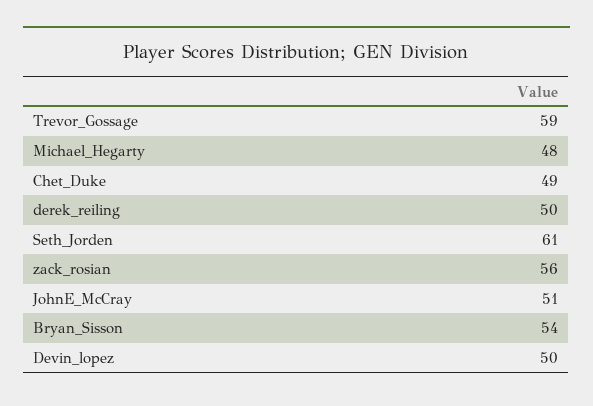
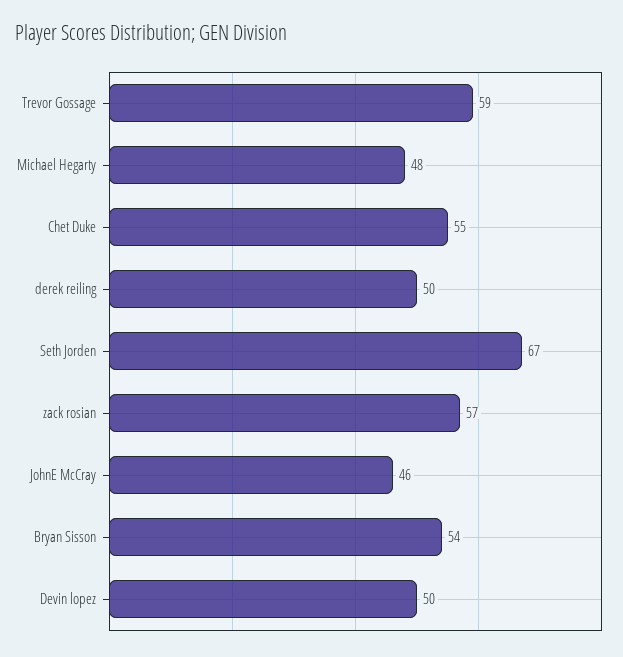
  {
    "Trevor_Gossage": 59,
    "Michael_Hegarty": 48,
-   "Chet_Duke": 49,
+   "Chet_Duke": 55,
    "derek_reiling": 50,
-   "Seth_Jorden": 61,
+   "Seth_Jorden": 67,
-   "zack_rosian": 56,
+   "zack_rosian": 57,
-   "JohnE_McCray": 51,
+   "JohnE_McCray": 46,
    "Bryan_Sisson": 54,
    "Devin_lopez": 50
  }

